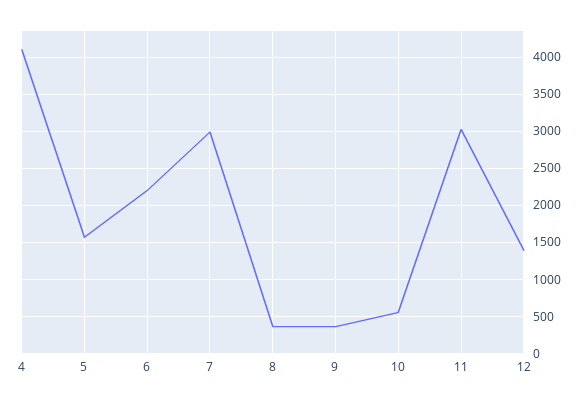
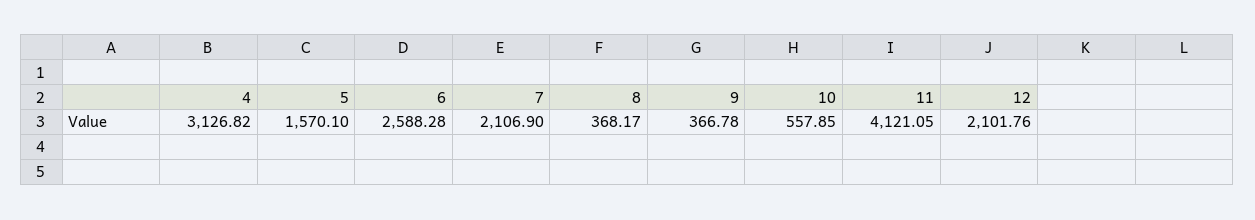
  {
-   "4": 4100,
+   "4": 3126.82,
    "5": 1570.1,
-   "6": 2200,
+   "6": 2588.28,
-   "7": 3000,
+   "7": 2106.9,
    "8": 368.17,
    "9": 366.78,
    "10": 557.85,
-   "11": 3000,
+   "11": 4121.05,
-   "12": 1400
+   "12": 2101.76
  }

